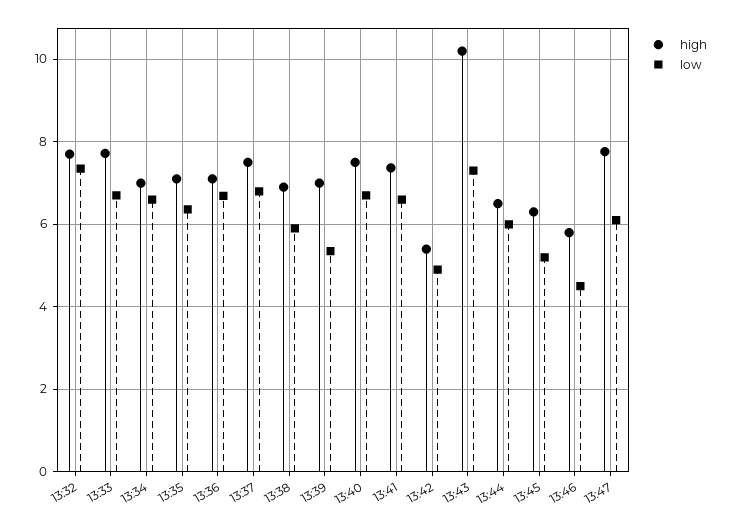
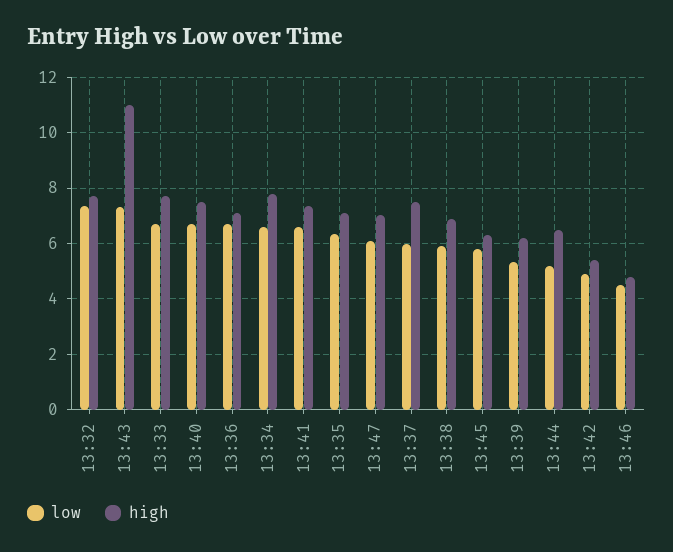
  {
    "high": {
      "13:32": 7.8,
      "13:33": 7.8,
-     "13:34": 7,
+     "13:34": 7.75,
      "13:35": 7.2,
      "13:36": 7.2,
      "13:37": 7.6,
      "13:38": 7,
-     "13:39": 7,
+     "13:39": 6.25,
      "13:40": 7.6,
      "13:41": 7.4,
      "13:42": 5.4,
-     "13:43": 10.2,
+     "13:43": 11,
      "13:44": 6.6,
      "13:45": 6.4,
-     "13:46": 5.8,
+     "13:46": 4.75,
-     "13:47": 7.8
+     "13:47": 7
    },
    "low": {
      "13:32": 7.4,
      "13:33": 6.8,
      "13:34": 6.6,
      "13:35": 6.4,
      "13:36": 6.6,
-     "13:37": 6.8,
+     "13:37": 6,
      "13:38": 6,
      "13:39": 5.4,
      "13:40": 6.8,
      "13:41": 6.6,
      "13:42": 5,
      "13:43": 7.4,
-     "13:44": 6,
+     "13:44": 5.25,
-     "13:45": 5.2,
+     "13:45": 5.75,
      "13:46": 4.6,
      "13:47": 6.2
    }
  }

